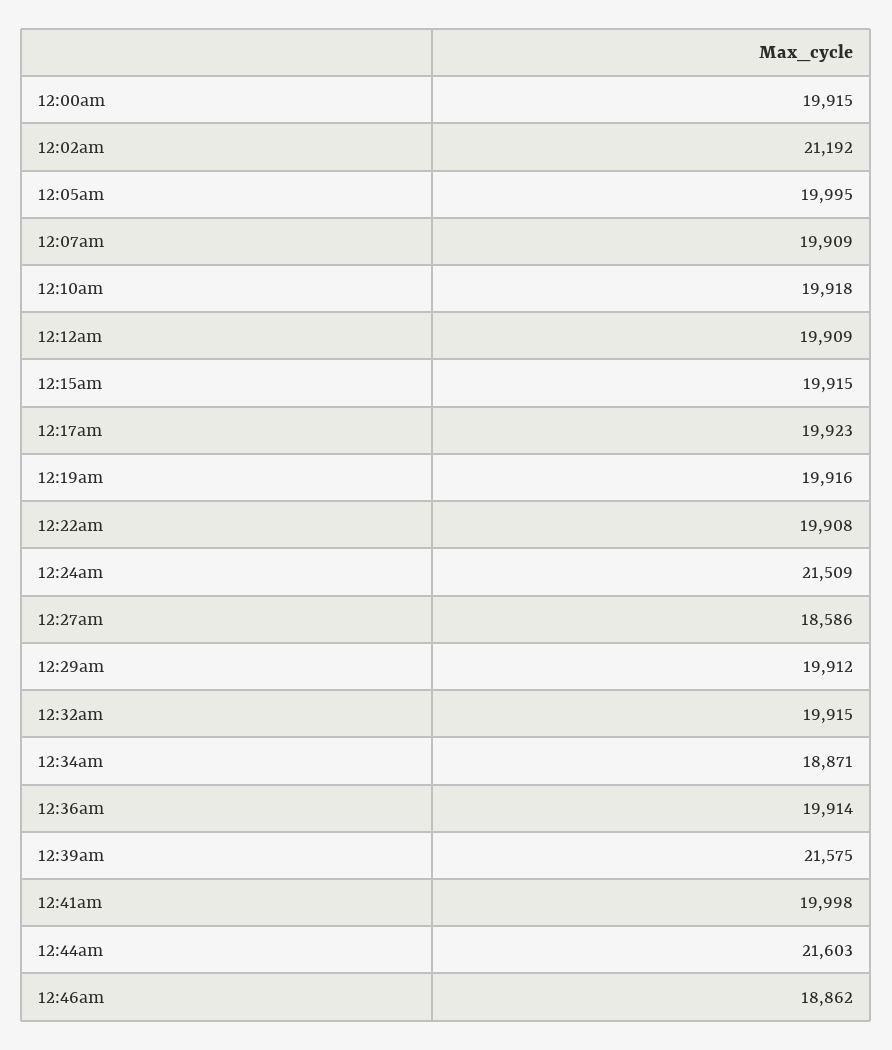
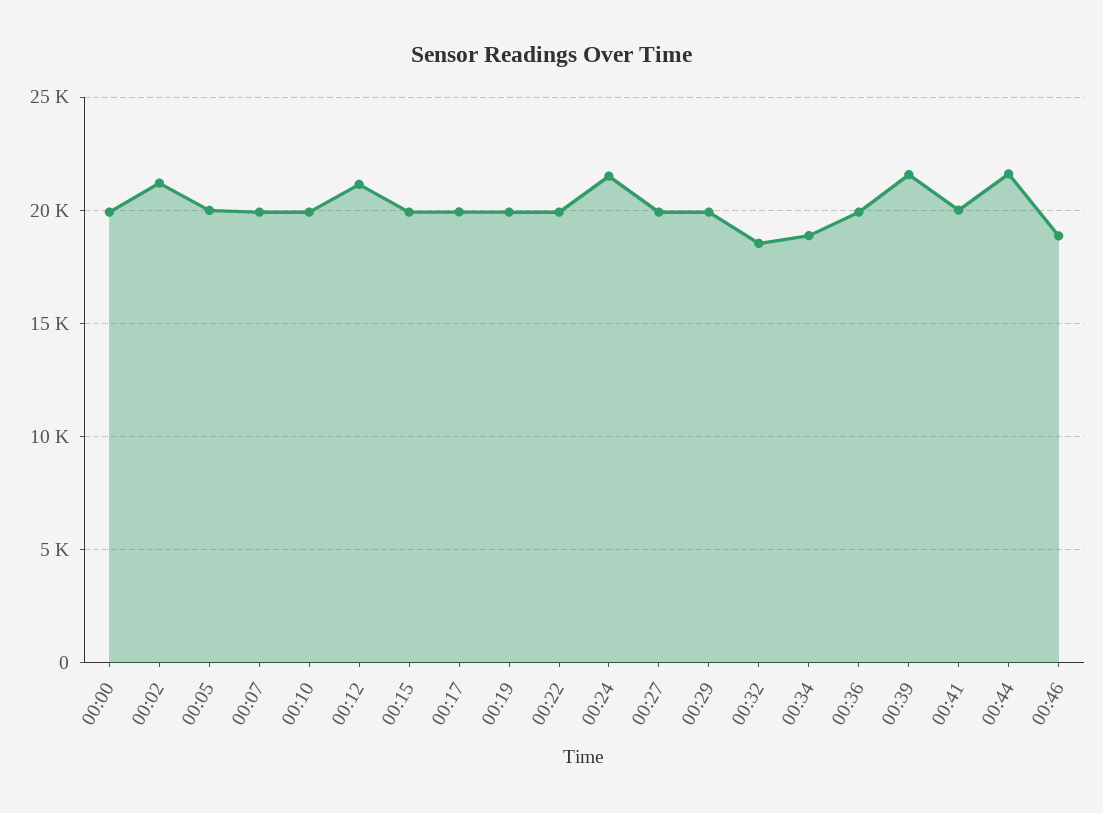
  {
    "12:00am": 19915,
    "12:02am": 21192,
    "12:05am": 19995,
    "12:07am": 19909,
    "12:10am": 19918,
-   "12:12am": 19909,
+   "12:12am": 21000,
    "12:15am": 19915,
    "12:17am": 19923,
    "12:19am": 19916,
    "12:22am": 19908,
    "12:24am": 21509,
-   "12:27am": 18586,
+   "12:27am": 20000,
    "12:29am": 19912,
-   "12:32am": 19915,
+   "12:32am": 18500,
    "12:34am": 18871,
    "12:36am": 19914,
    "12:39am": 21575,
    "12:41am": 19998,
    "12:44am": 21603,
    "12:46am": 18862
  }

